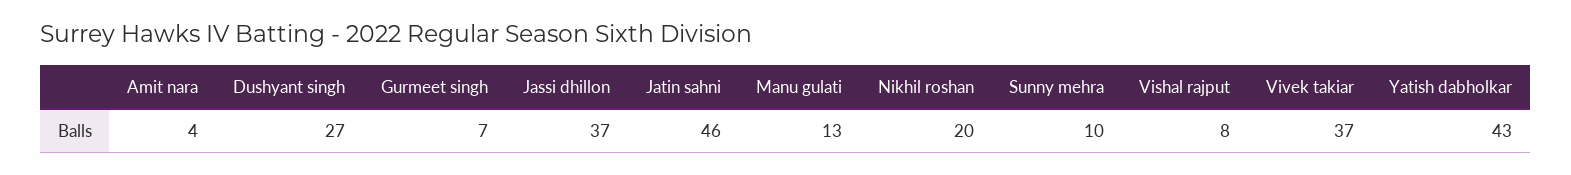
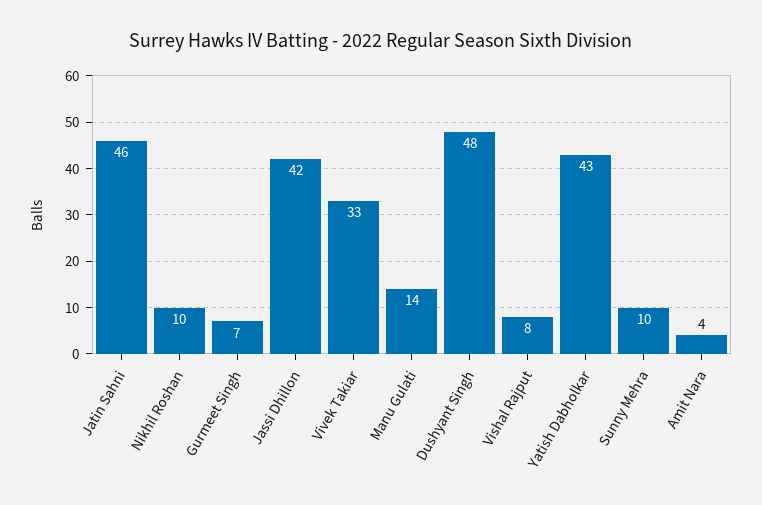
  {
    "Amit nara": 4,
-   "Dushyant singh": 27,
+   "Dushyant singh": 48,
    "Gurmeet singh": 7,
-   "Jassi dhillon": 37,
+   "Jassi dhillon": 42,
    "Jatin sahni": 46,
-   "Manu gulati": 13,
+   "Manu gulati": 14,
-   "Nikhil roshan": 20,
+   "Nikhil roshan": 10,
    "Sunny mehra": 10,
    "Vishal rajput": 8,
-   "Vivek takiar": 37,
+   "Vivek takiar": 33,
    "Yatish dabholkar": 43
  }

